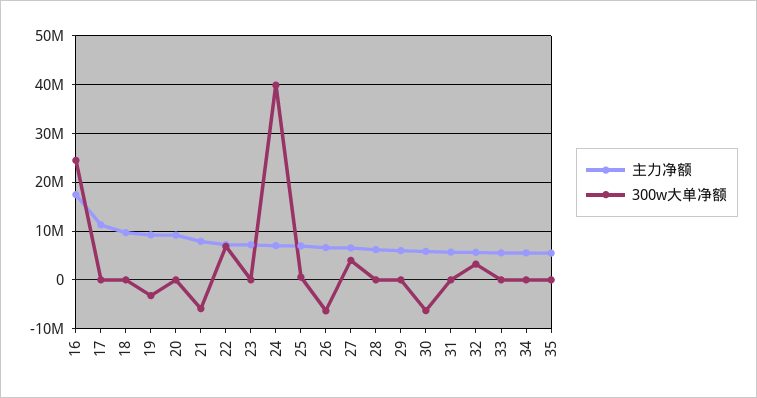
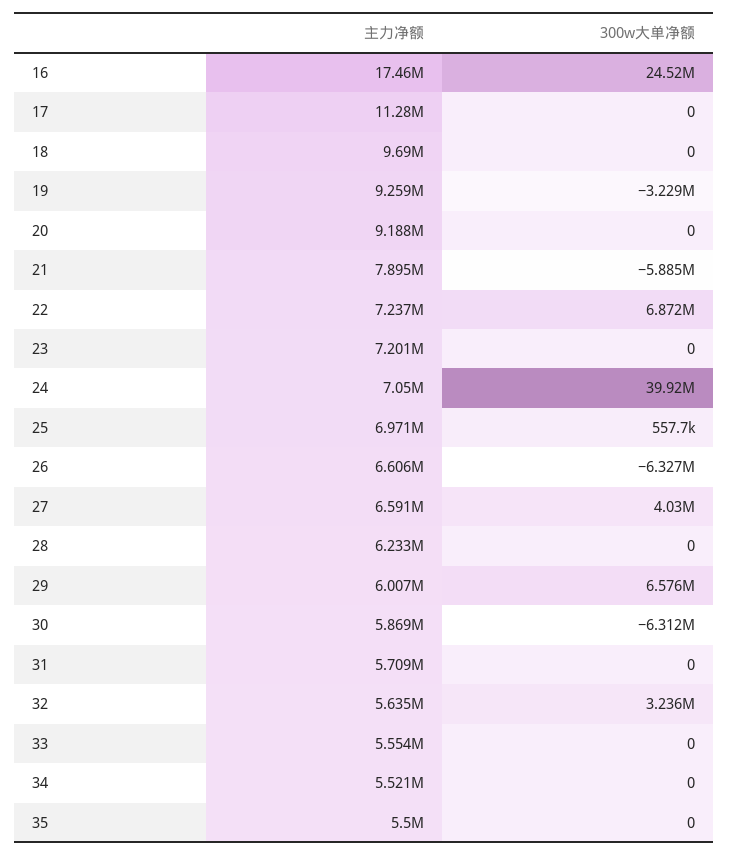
  {
    "主力净额": {
      "16": 17460000,
      "17": 11280000,
      "18": 9690000,
      "19": 9259000,
      "20": 9188000,
      "21": 7895000,
      "22": 7237000,
      "23": 7201000,
      "24": 7050000,
      "25": 6971000,
      "26": 6606000,
      "27": 6591000,
      "28": 6233000,
      "29": 6007000,
      "30": 5869000,
      "31": 5709000,
      "32": 5635000,
      "33": 5554000,
      "34": 5521000,
      "35": 5500000
    },
    "300w大单净额": {
      "16": 24520000,
      "17": 0,
      "18": 0,
      "19": -3229000,
      "20": 0,
      "21": -5885000,
      "22": 6872000,
      "23": 0,
      "24": 39920000,
      "25": 557700,
      "26": -6327000,
      "27": 4030000,
      "28": 0,
-     "29": 0,
+     "29": 6576000,
      "30": -6312000,
      "31": 0,
      "32": 3236000,
      "33": 0,
      "34": 0,
      "35": 0
    }
  }

